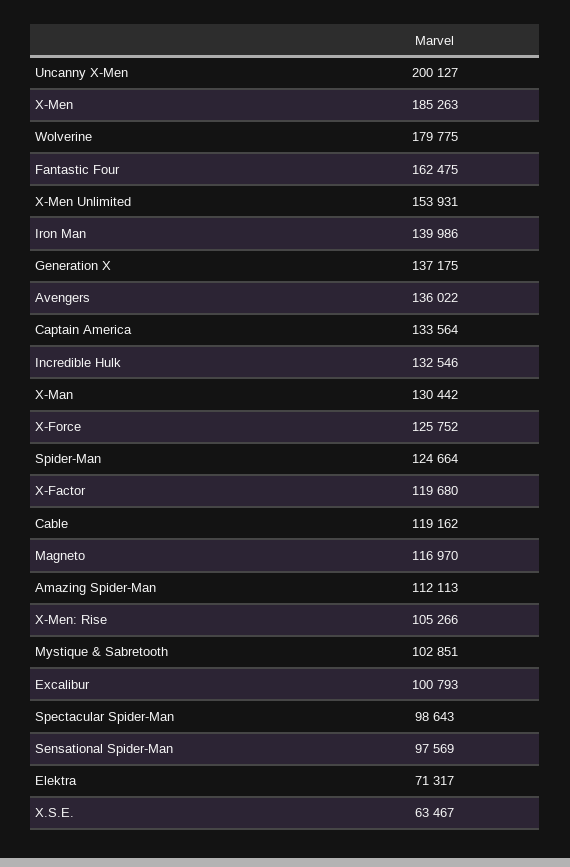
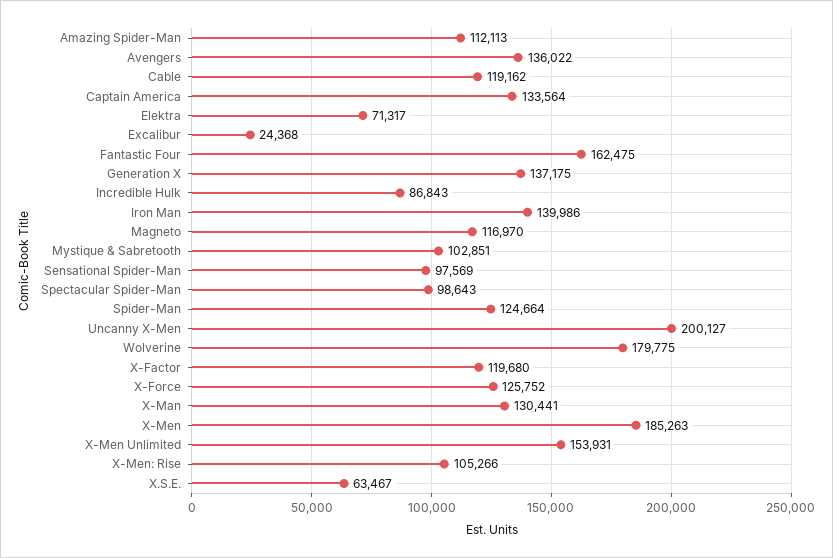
  {
    "Uncanny X-Men": 200127,
    "X-Men": 185263,
    "Wolverine": 179775,
    "Fantastic Four": 162475,
    "X-Men Unlimited": 153931,
    "Iron Man": 139986,
    "Generation X": 137175,
    "Avengers": 136022,
    "Captain America": 133564,
-   "Incredible Hulk": 132546,
+   "Incredible Hulk": 86843,
-   "X-Man": 130442,
+   "X-Man": 130441,
    "X-Force": 125752,
    "Spider-Man": 124664,
    "X-Factor": 119680,
    "Cable": 119162,
    "Magneto": 116970,
    "Amazing Spider-Man": 112113,
    "X-Men: Rise": 105266,
    "Mystique & Sabretooth": 102851,
-   "Excalibur": 100793,
+   "Excalibur": 24368,
    "Spectacular Spider-Man": 98643,
    "Sensational Spider-Man": 97569,
    "Elektra": 71317,
    "X.S.E.": 63467
  }

